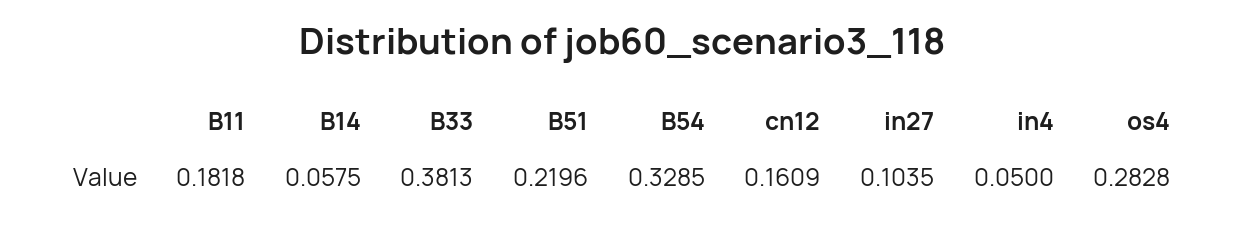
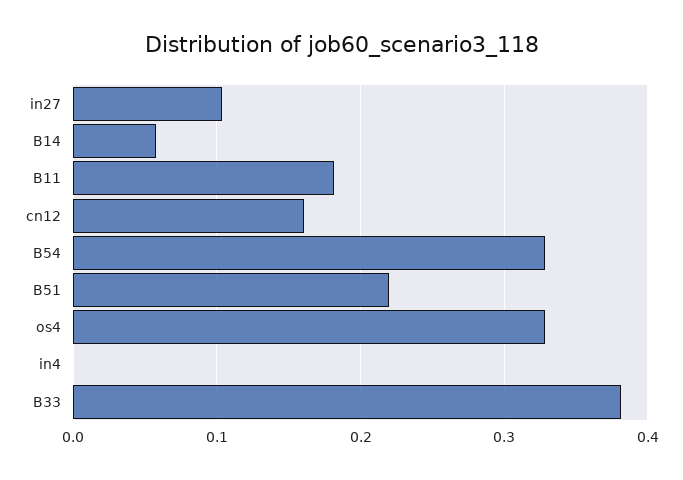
  {
    "B11": 0.1818,
    "B14": 0.0575,
    "B33": 0.3813,
    "B51": 0.2196,
    "B54": 0.3285,
    "cn12": 0.1609,
    "in27": 0.1035,
-   "in4": 0.05,
+   "in4": 0,
-   "os4": 0.2828
+   "os4": 0.33
  }

